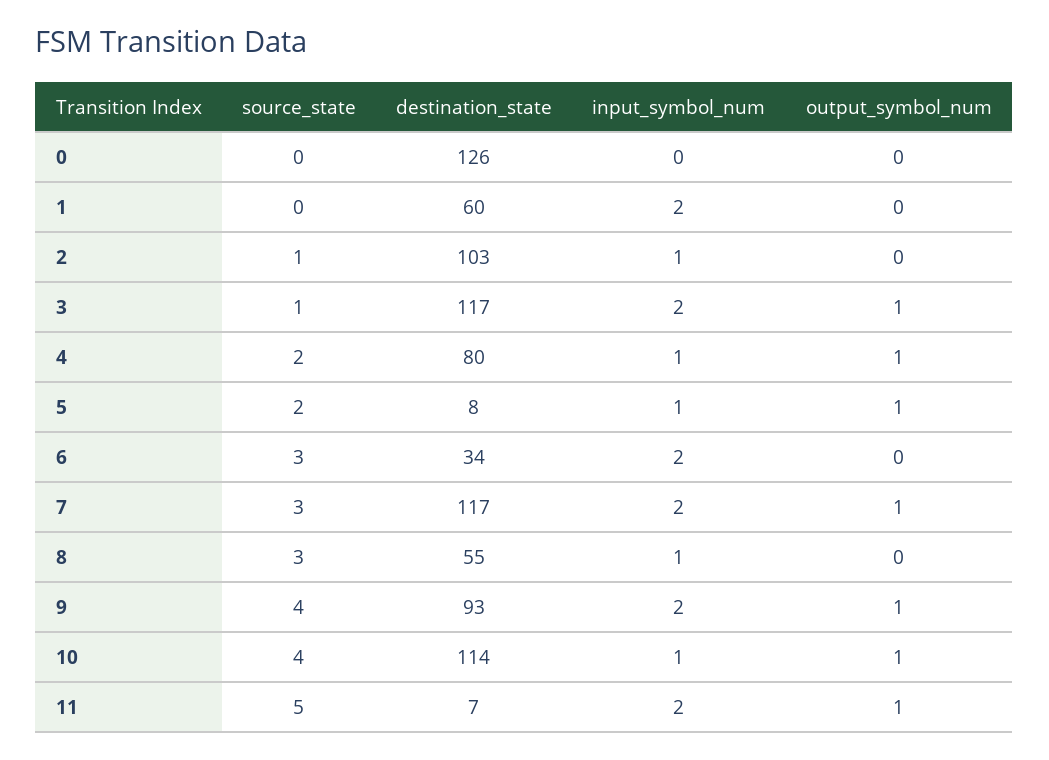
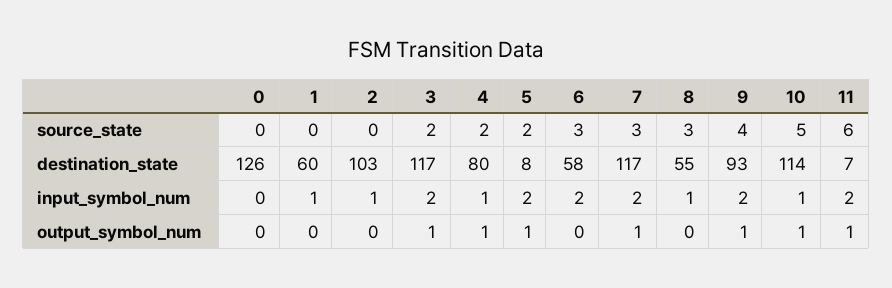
  {
    "source_state": {
      "0": 0,
      "1": 0,
-     "2": 1,
+     "2": 0,
-     "3": 1,
+     "3": 2,
      "4": 2,
      "5": 2,
      "6": 3,
      "7": 3,
      "8": 3,
      "9": 4,
-     "10": 4,
+     "10": 5,
-     "11": 5
+     "11": 6
    },
    "destination_state": {
      "0": 126,
      "1": 60,
      "2": 103,
      "3": 117,
      "4": 80,
      "5": 8,
-     "6": 34,
+     "6": 58,
      "7": 117,
      "8": 55,
      "9": 93,
      "10": 114,
      "11": 7
    },
    "input_symbol_num": {
      "0": 0,
-     "1": 2,
+     "1": 1,
      "2": 1,
      "3": 2,
      "4": 1,
-     "5": 1,
+     "5": 2,
      "6": 2,
      "7": 2,
      "8": 1,
      "9": 2,
      "10": 1,
      "11": 2
    },
    "output_symbol_num": {
      "0": 0,
      "1": 0,
      "2": 0,
      "3": 1,
      "4": 1,
      "5": 1,
      "6": 0,
      "7": 1,
      "8": 0,
      "9": 1,
      "10": 1,
      "11": 1
    }
  }

